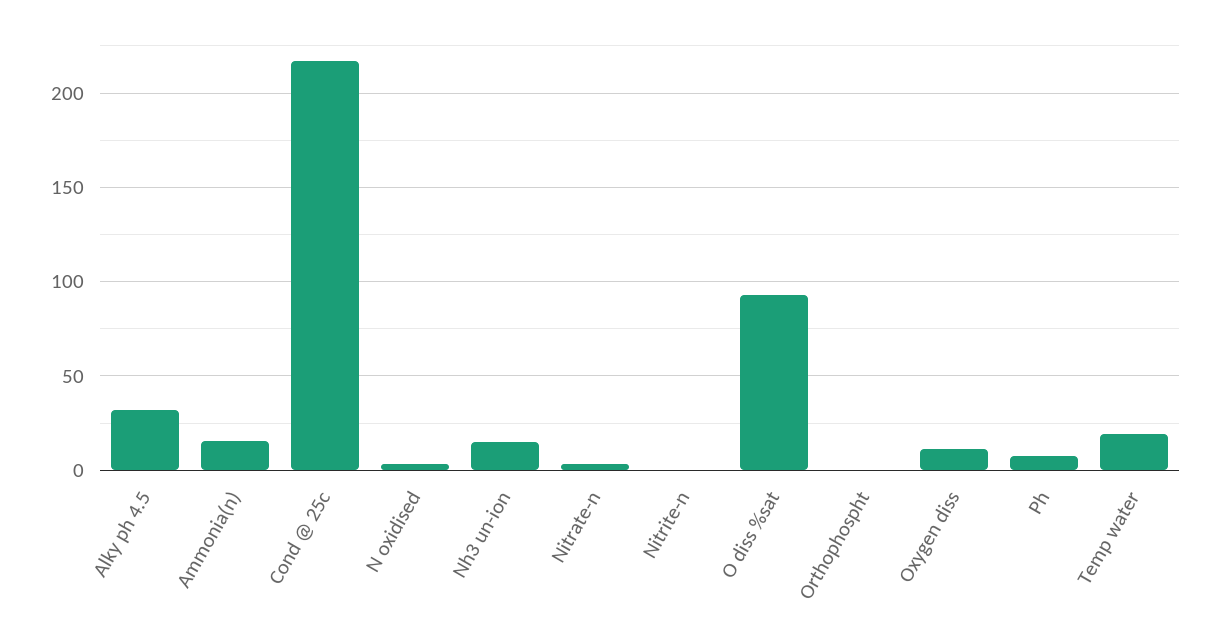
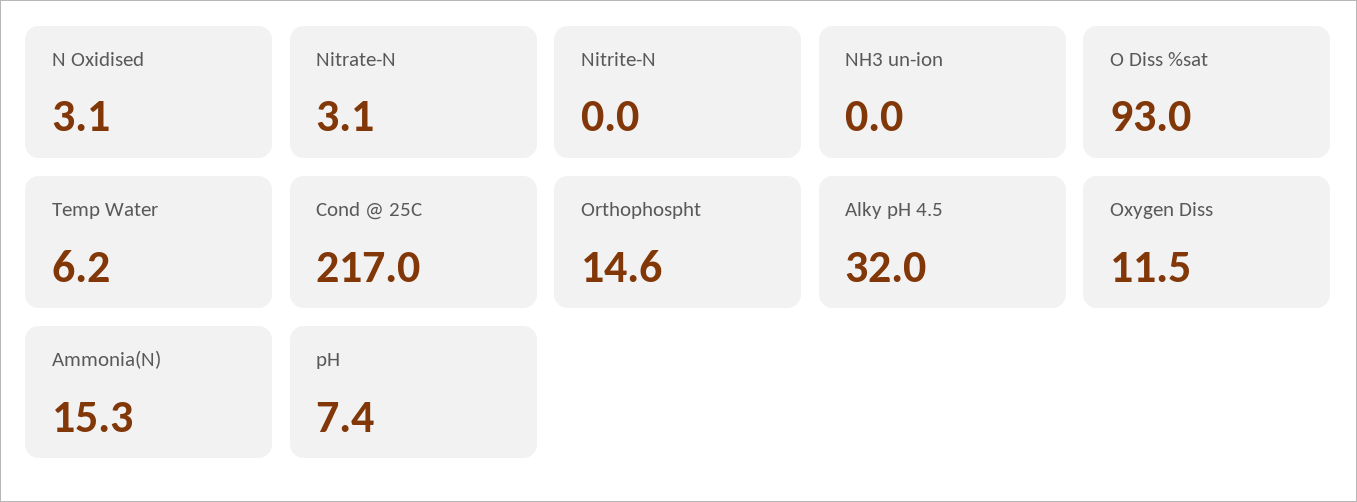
  {
    "Alky ph 4.5": 32,
    "Ammonia(n)": 15.3,
    "Cond @ 25c": 217,
    "N oxidised": 3.1,
-   "Nh3 un-ion": 15,
+   "Nh3 un-ion": 0,
    "Nitrate-n": 3.1,
    "Nitrite-n": 0,
    "O diss %sat": 93,
-   "Orthophospht": 0,
+   "Orthophospht": 14.6,
    "Oxygen diss": 11.5,
    "Ph": 7.4,
-   "Temp water": 20
+   "Temp water": 6.2
  }

